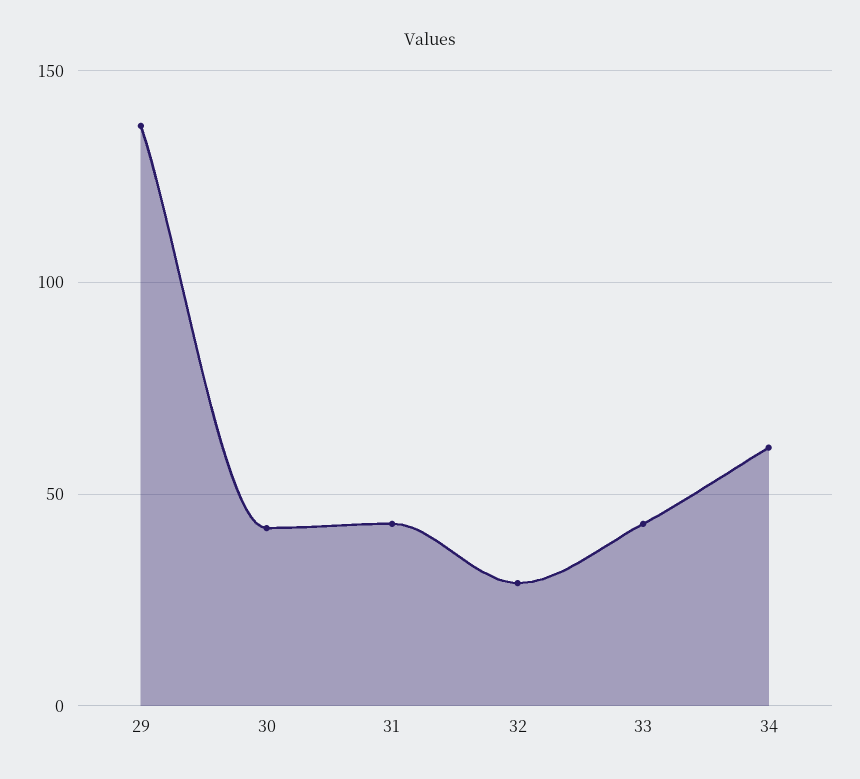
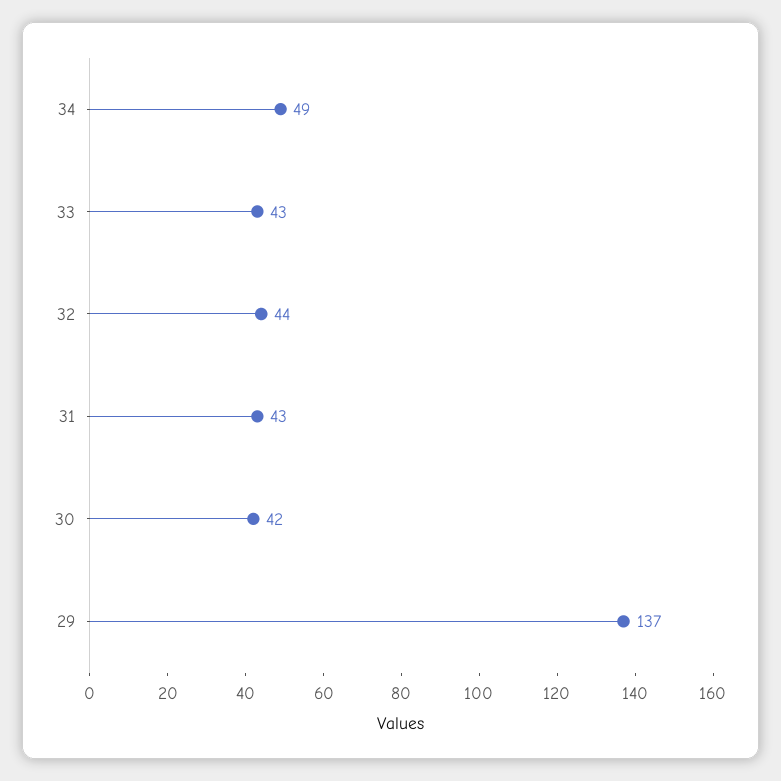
  {
    "29": 137,
    "30": 42,
    "31": 43,
-   "32": 30,
+   "32": 44,
    "33": 43,
-   "34": 60
+   "34": 49
  }

